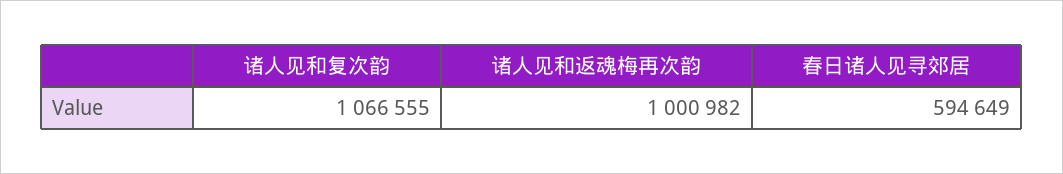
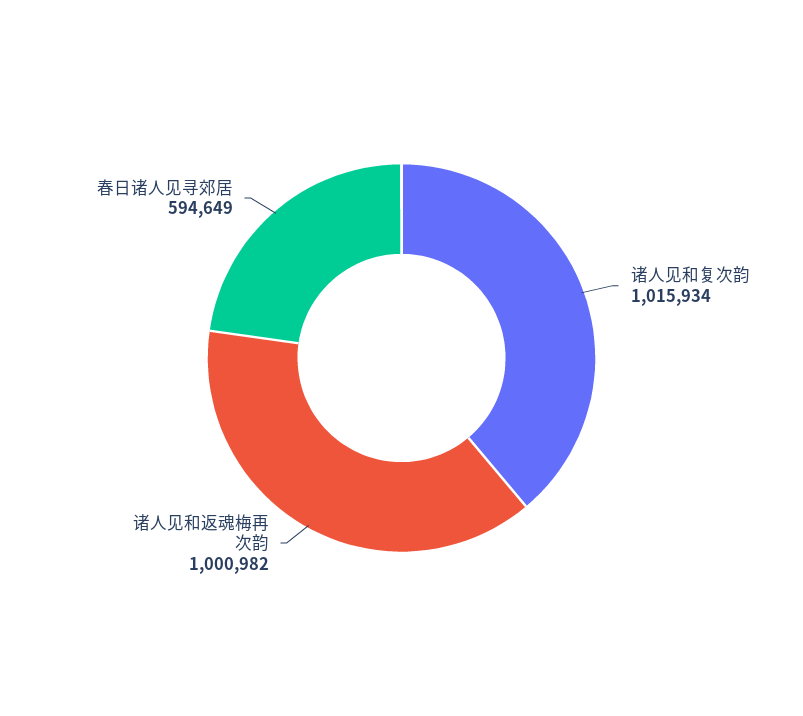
  {
-   "诸人见和复次韵": 1066555,
+   "诸人见和复次韵": 1015934,
    "诸人见和返魂梅再次韵": 1000982,
    "春日诸人见寻郊居": 594649
  }

